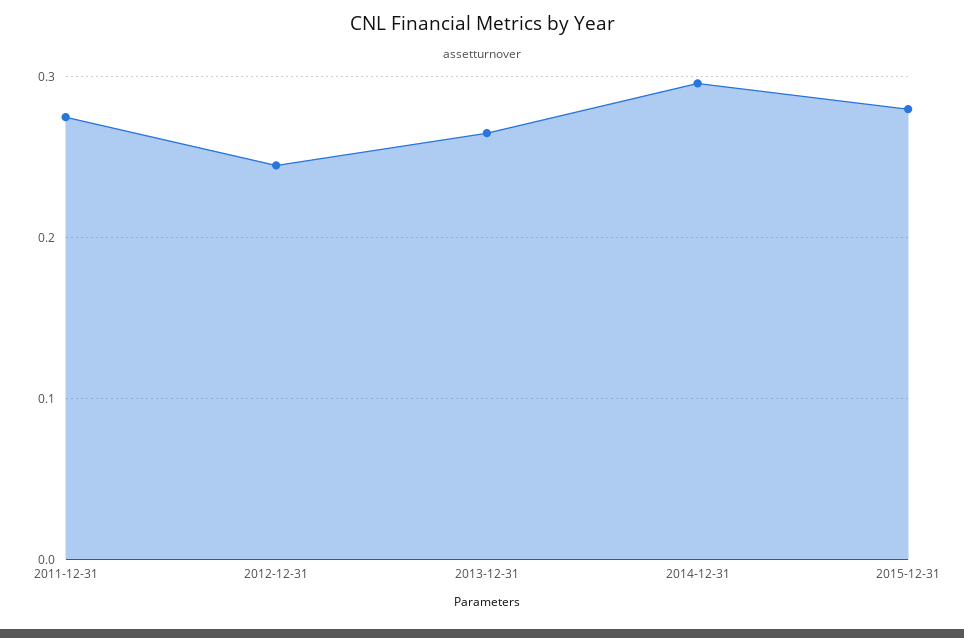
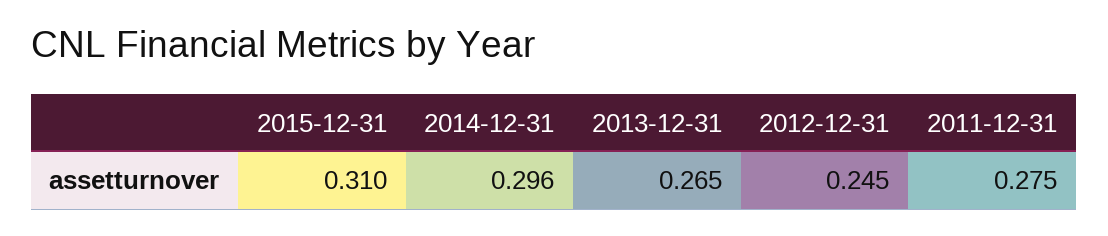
  {
    "2011-12-31": 0.275,
    "2012-12-31": 0.245,
    "2013-12-31": 0.265,
    "2014-12-31": 0.296,
-   "2015-12-31": 0.28
+   "2015-12-31": 0.31
  }

